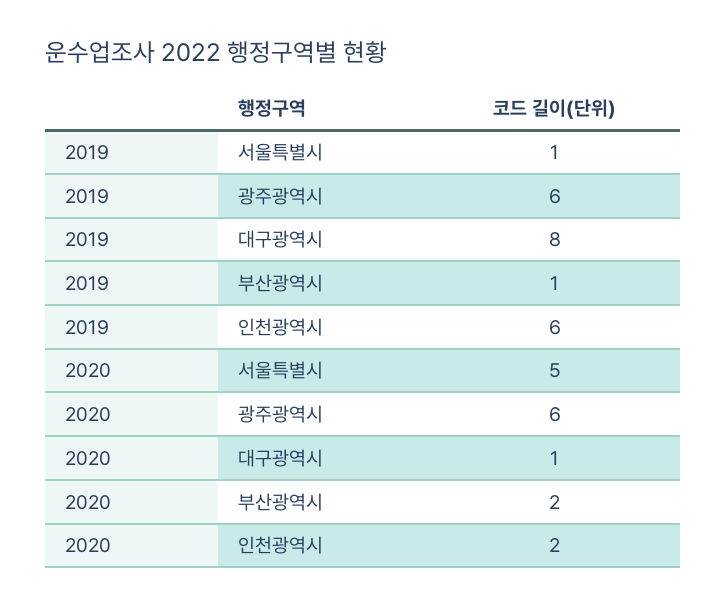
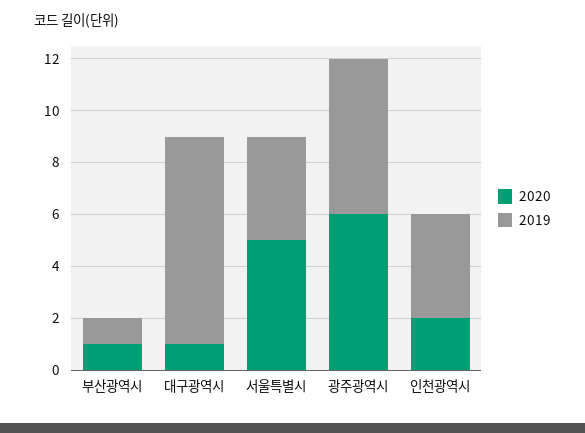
  {
    "2019": {
-     "서울특별시": 1,
+     "서울특별시": 4,
      "광주광역시": 6,
      "대구광역시": 8,
      "부산광역시": 1,
-     "인천광역시": 6
+     "인천광역시": 4
    },
    "2020": {
      "서울특별시": 5,
      "광주광역시": 6,
      "대구광역시": 1,
-     "부산광역시": 2,
+     "부산광역시": 1,
      "인천광역시": 2
    }
  }

